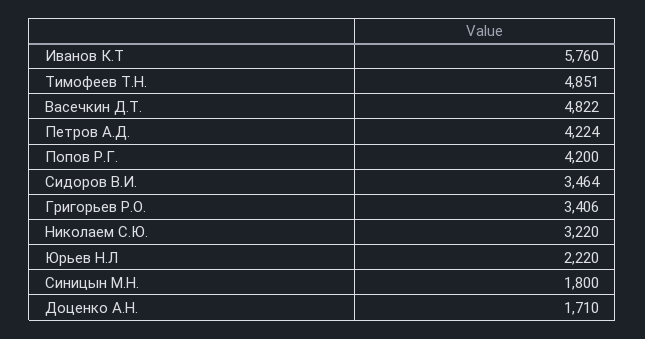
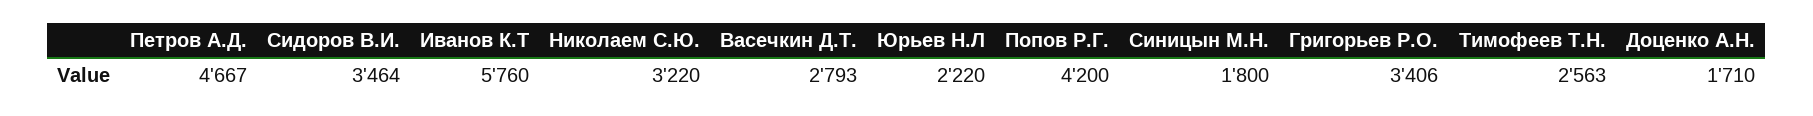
  {
    "Иванов К.Т": 5760,
-   "Тимофеев Т.Н.": 4851,
+   "Тимофеев Т.Н.": 2563,
-   "Васечкин Д.Т.": 4822,
+   "Васечкин Д.Т.": 2793,
-   "Петров А.Д.": 4224,
+   "Петров А.Д.": 4667,
    "Попов Р.Г.": 4200,
    "Сидоров В.И.": 3464,
    "Григорьев Р.О.": 3406,
    "Николаем С.Ю.": 3220,
    "Юрьев Н.Л": 2220,
    "Синицын М.Н.": 1800,
    "Доценко А.Н.": 1710
  }

